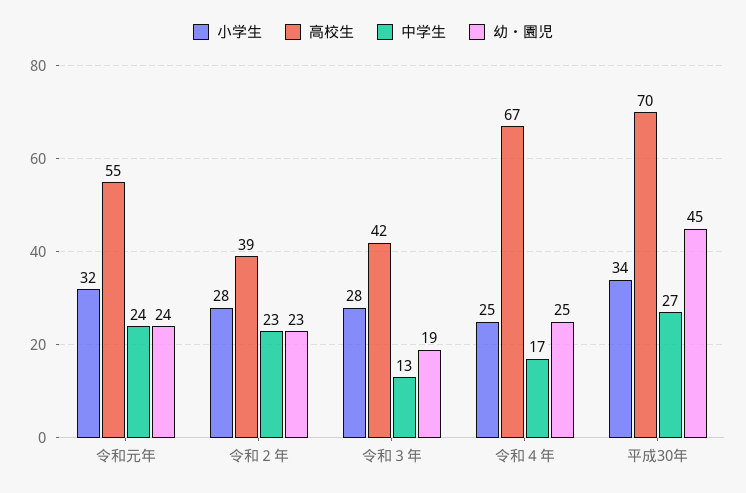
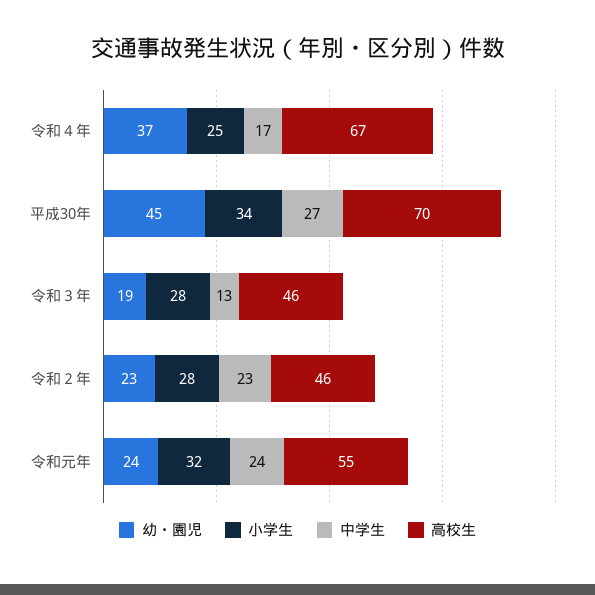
  {
    "小学生": {
      "令和元年": 32,
      "令和２年": 28,
      "令和３年": 28,
      "令和４年": 25,
      "平成30年": 34
    },
    "高校生": {
      "令和元年": 55,
-     "令和２年": 39,
+     "令和２年": 46,
-     "令和３年": 42,
+     "令和３年": 46,
      "令和４年": 67,
      "平成30年": 70
    },
    "中学生": {
      "令和元年": 24,
      "令和２年": 23,
      "令和３年": 13,
      "令和４年": 17,
      "平成30年": 27
    },
    "幼・園児": {
      "令和元年": 24,
      "令和２年": 23,
      "令和３年": 19,
-     "令和４年": 25,
+     "令和４年": 37,
      "平成30年": 45
    }
  }

